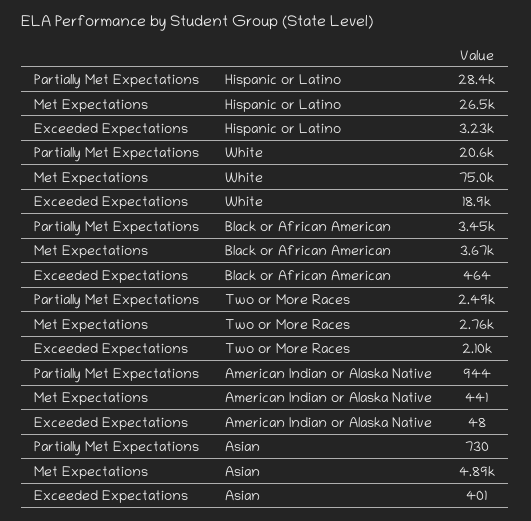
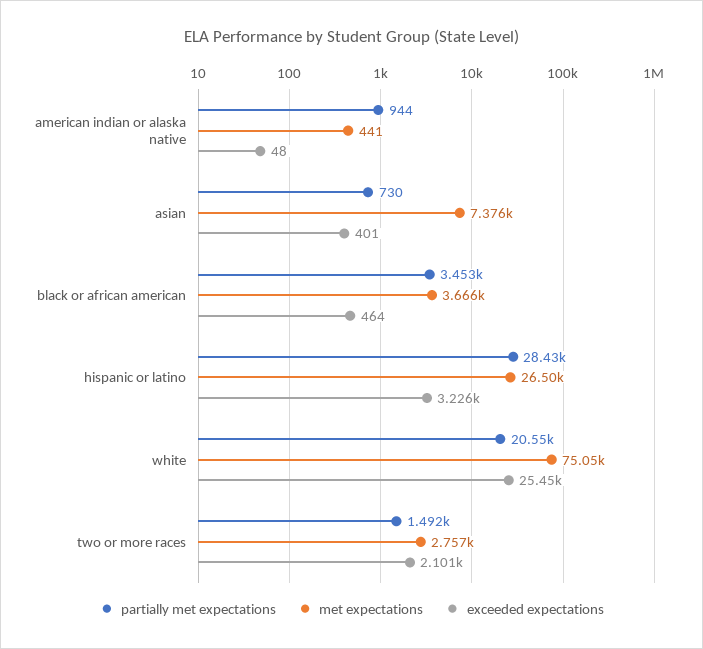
  {
    "Partially Met Expectations": {
      "Hispanic or Latino": 28430,
      "White": 20550,
      "Black or African American": 3453,
-     "Two or More Races": 2490,
+     "Two or More Races": 1492,
      "American Indian or Alaska Native": 944,
      "Asian": 730
    },
    "Met Expectations": {
      "Hispanic or Latino": 26500,
      "White": 75050,
      "Black or African American": 3666,
      "Two or More Races": 2757,
      "American Indian or Alaska Native": 441,
-     "Asian": 4890
+     "Asian": 7376
    },
    "Exceeded Expectations": {
      "Hispanic or Latino": 3226,
-     "White": 18900,
+     "White": 25450,
      "Black or African American": 464,
      "Two or More Races": 2101,
      "American Indian or Alaska Native": 48,
      "Asian": 401
    }
  }

